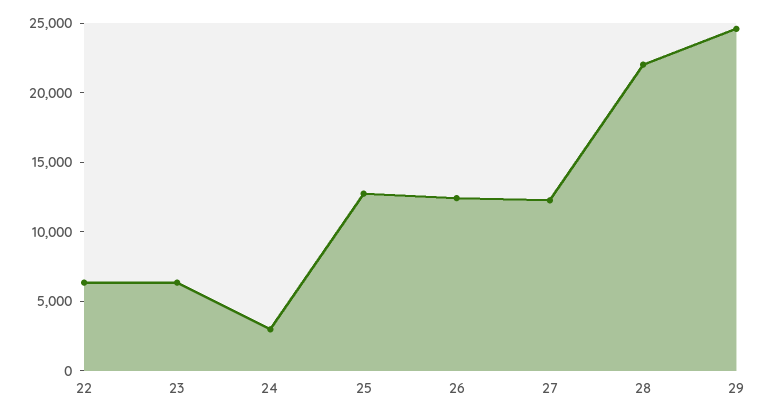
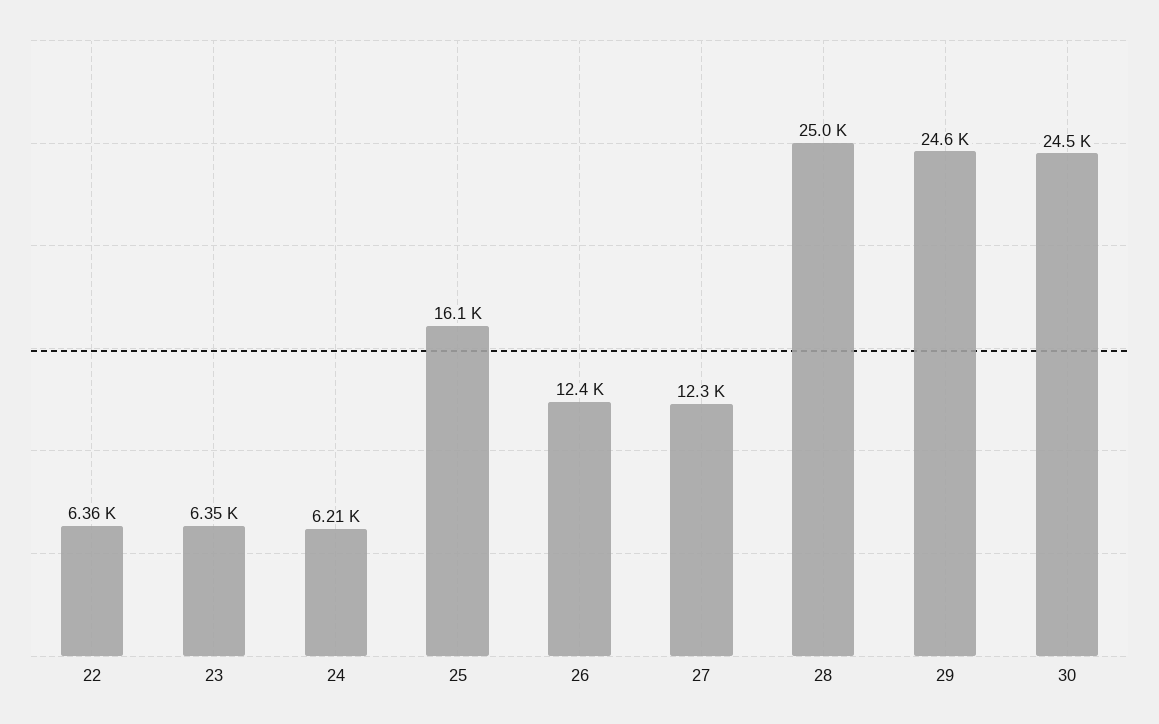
  {
    "22": 6360,
    "23": 6350,
-   "24": 3000,
+   "24": 6210,
-   "25": 13000,
+   "25": 16100,
    "26": 12400,
    "27": 12300,
-   "28": 22000,
+   "28": 25000,
-   "29": 24600
+   "29": 24600,
+   "30": 24500
  }

